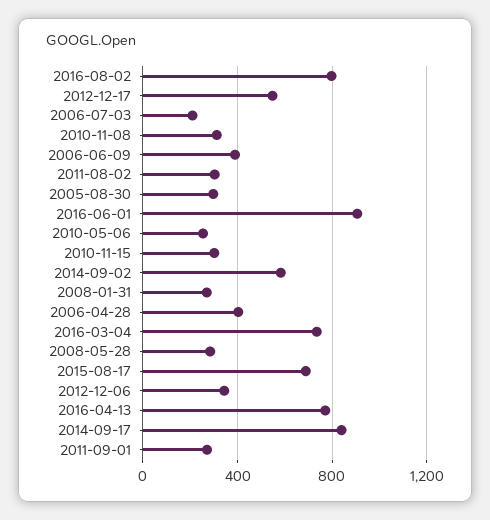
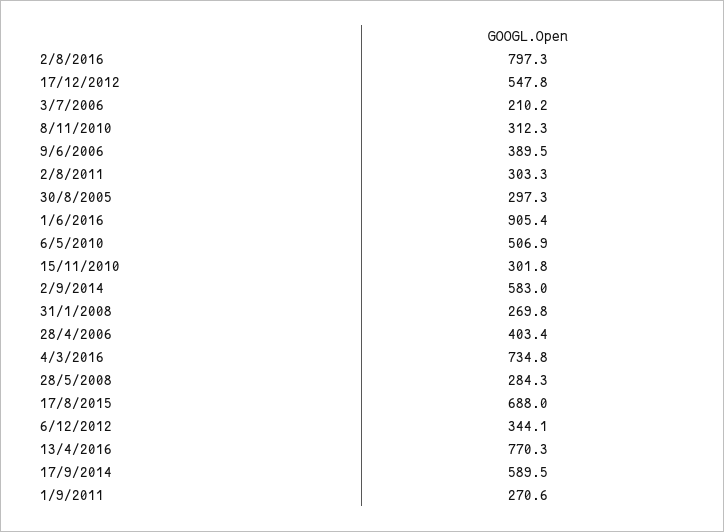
  {
    "2016-08-02": 797.3,
    "2012-12-17": 547.8,
    "2006-07-03": 210.2,
    "2010-11-08": 312.3,
    "2006-06-09": 389.5,
    "2011-08-02": 303.3,
    "2005-08-30": 297.3,
    "2016-06-01": 905.4,
-   "2010-05-06": 250,
+   "2010-05-06": 506.9,
    "2010-11-15": 301.8,
    "2014-09-02": 583,
    "2008-01-31": 269.8,
    "2006-04-28": 403.4,
    "2016-03-04": 734.8,
    "2008-05-28": 284.3,
    "2015-08-17": 688,
    "2012-12-06": 344.1,
    "2016-04-13": 770.3,
-   "2014-09-17": 850,
+   "2014-09-17": 589.5,
    "2011-09-01": 270.6
  }

